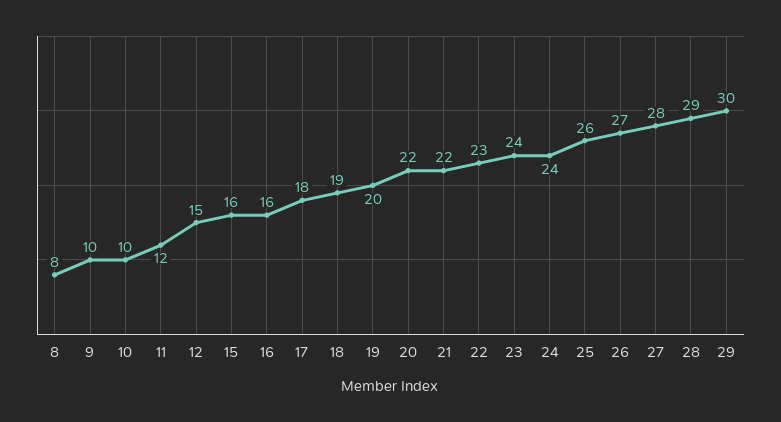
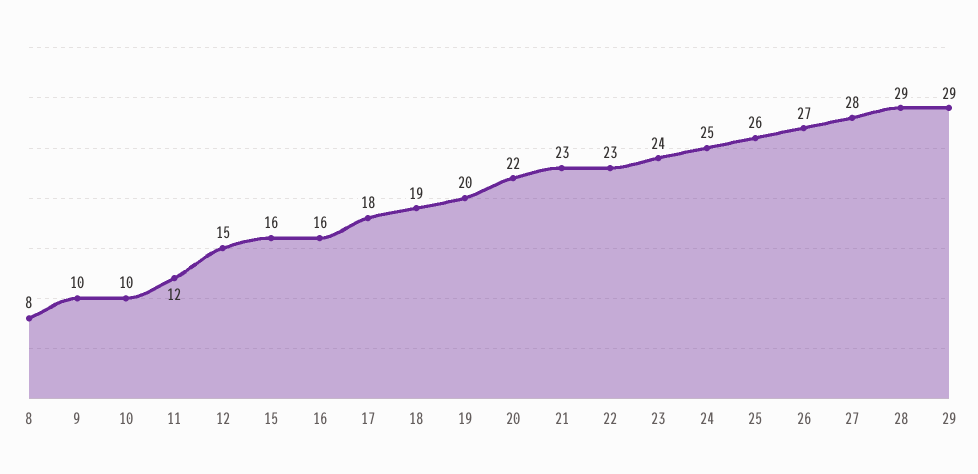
  {
    "8": 8,
    "9": 10,
    "10": 10,
    "11": 12,
    "12": 15,
    "15": 16,
    "16": 16,
    "17": 18,
    "18": 19,
    "19": 20,
    "20": 22,
-   "21": 22,
+   "21": 23,
    "22": 23,
    "23": 24,
-   "24": 24,
+   "24": 25,
    "25": 26,
    "26": 27,
    "27": 28,
    "28": 29,
-   "29": 30
+   "29": 29
  }

